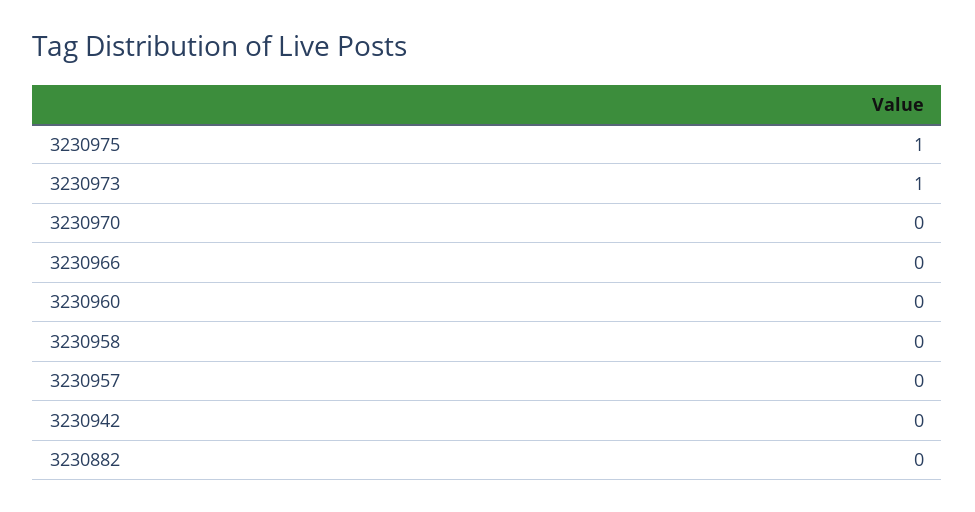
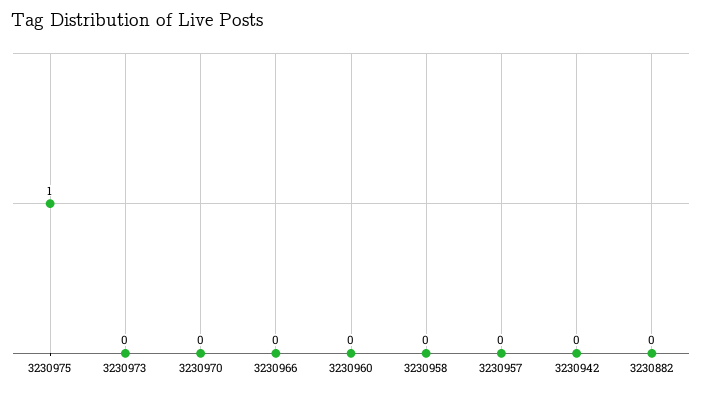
  {
    "3230975": 1,
-   "3230973": 1,
+   "3230973": 0,
    "3230970": 0,
    "3230966": 0,
    "3230960": 0,
    "3230958": 0,
    "3230957": 0,
    "3230942": 0,
    "3230882": 0
  }

